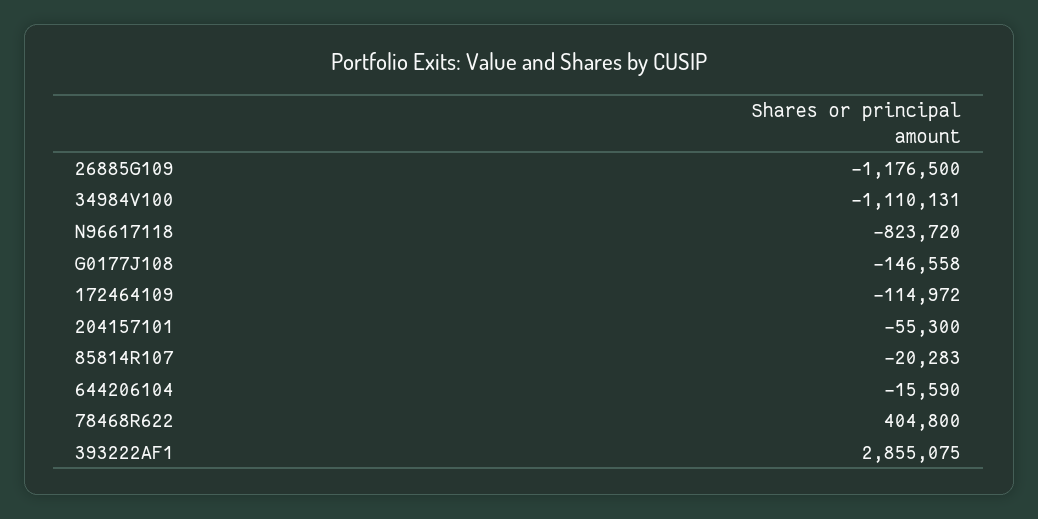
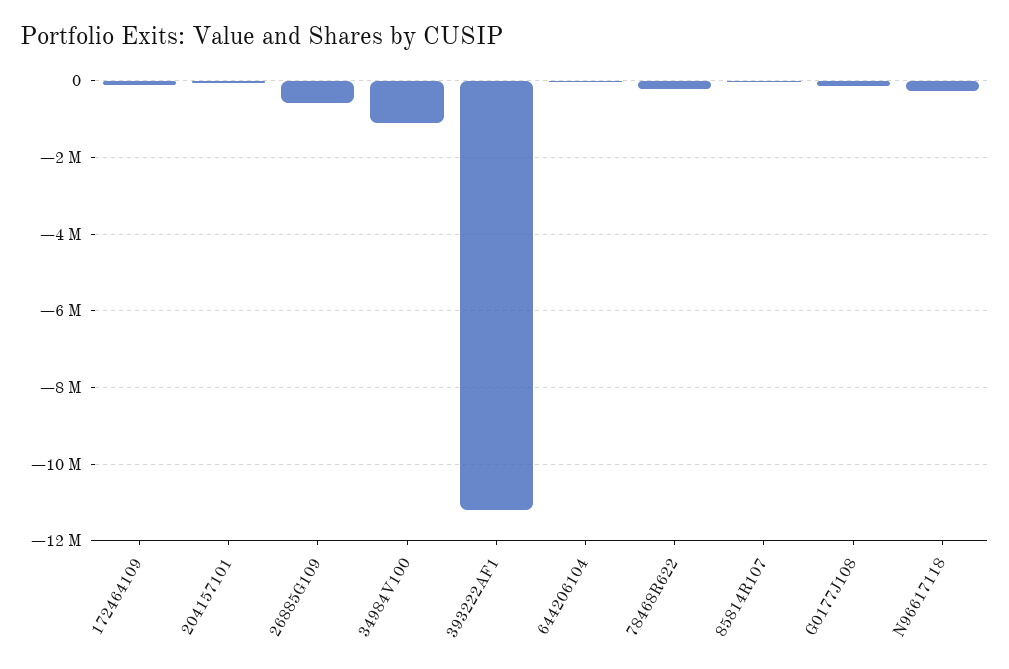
  {
-   "26885G109": -1176500,
+   "26885G109": -600000,
    "34984V100": -1110131,
-   "N96617118": -823720,
+   "N96617118": -200000,
    "G0177J108": -146558,
    "172464109": -114972,
    "204157101": -55300,
    "85814R107": -20283,
    "644206104": -15590,
-   "78468R622": 404800,
+   "78468R622": -200000,
-   "393222AF1": 2855075
+   "393222AF1": -11200000
  }

